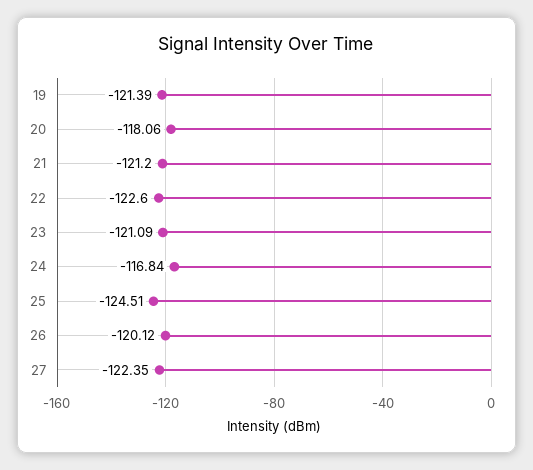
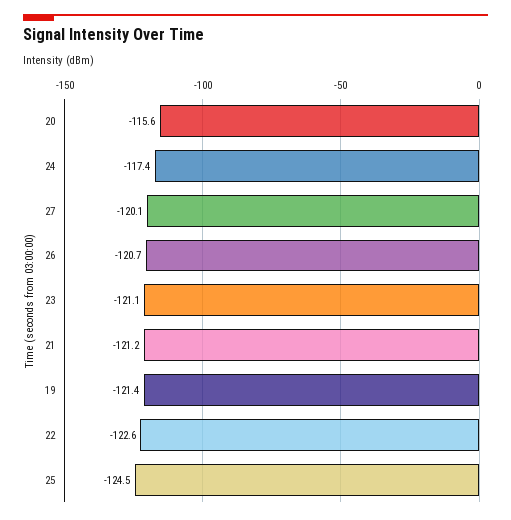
  {
    "19": -121.39,
-   "20": -118.06,
+   "20": -115.6,
    "21": -121.2,
    "22": -122.6,
    "23": -121.09,
-   "24": -116.84,
+   "24": -117.4,
    "25": -124.51,
-   "26": -120.12,
+   "26": -120.7,
-   "27": -122.35
+   "27": -120.1
  }

